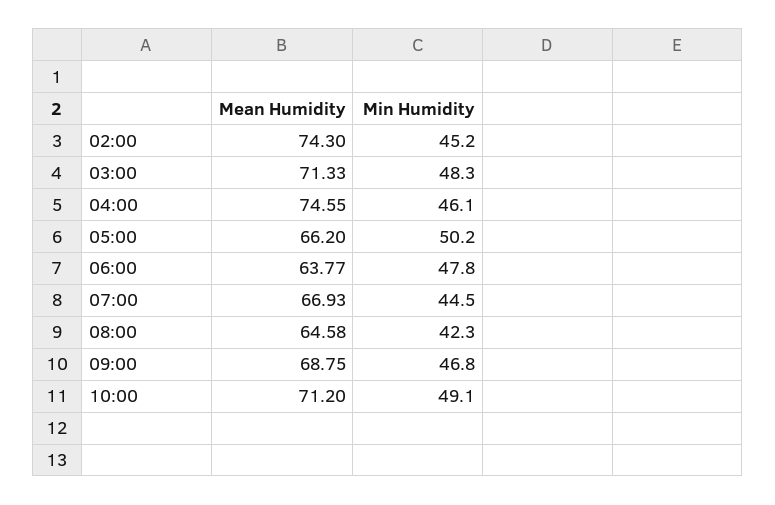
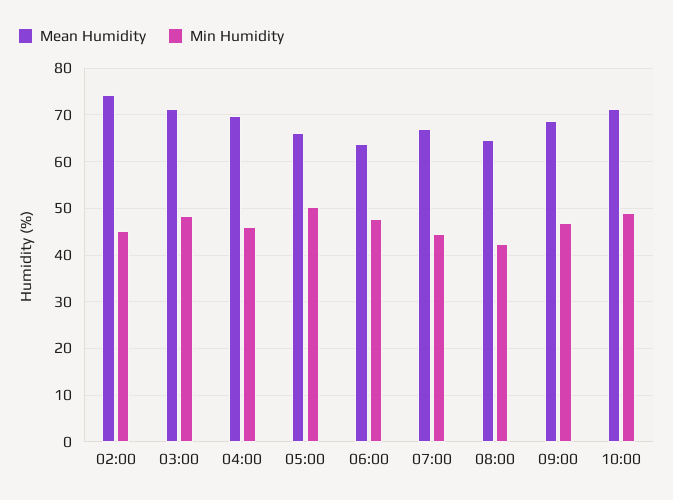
  {
    "Mean Humidity": {
      "02:00": 74.3,
      "03:00": 71.33,
-     "04:00": 74.55,
+     "04:00": 70,
      "05:00": 66.2,
      "06:00": 63.77,
      "07:00": 66.93,
      "08:00": 64.58,
      "09:00": 68.75,
      "10:00": 71.2
    },
    "Min Humidity": {
      "02:00": 45.2,
      "03:00": 48.3,
      "04:00": 46.1,
      "05:00": 50.2,
      "06:00": 47.8,
      "07:00": 44.5,
      "08:00": 42.3,
      "09:00": 46.8,
      "10:00": 49.1
    }
  }

